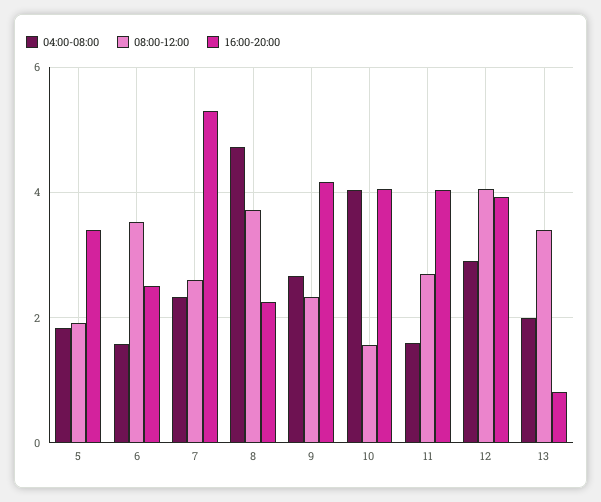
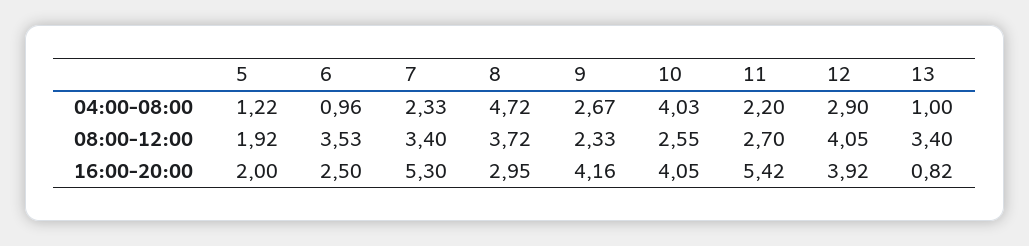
  {
    "04:00-08:00": {
-     "5": 1.8,
+     "5": 1.22,
-     "6": 1.6,
+     "6": 0.96,
      "7": 2.33,
      "8": 4.72,
      "9": 2.67,
      "10": 4.03,
-     "11": 1.6,
+     "11": 2.2,
      "12": 2.9,
-     "13": 2
+     "13": 1
    },
    "08:00-12:00": {
      "5": 1.92,
      "6": 3.53,
-     "7": 2.6,
+     "7": 3.4,
      "8": 3.72,
      "9": 2.33,
-     "10": 1.6,
+     "10": 2.55,
      "11": 2.7,
      "12": 4.05,
      "13": 3.4
    },
    "16:00-20:00": {
-     "5": 3.4,
+     "5": 2,
      "6": 2.5,
      "7": 5.3,
-     "8": 2.2,
+     "8": 2.95,
      "9": 4.16,
      "10": 4.05,
-     "11": 4,
+     "11": 5.42,
      "12": 3.92,
      "13": 0.82
    }
  }

